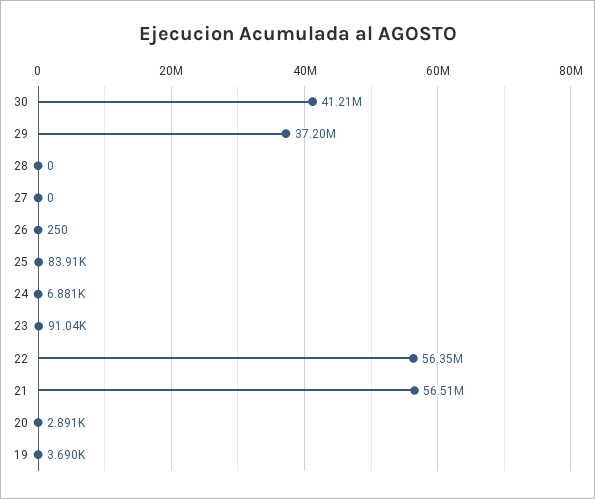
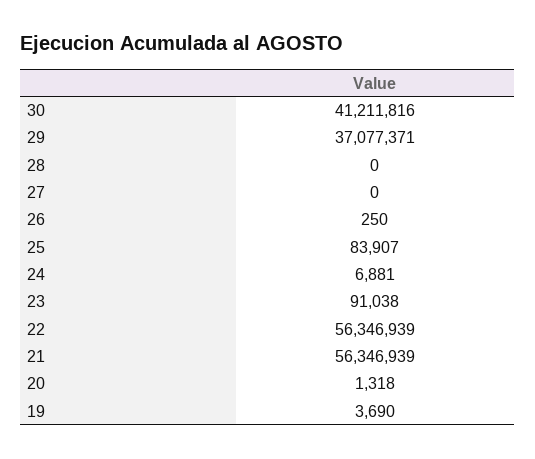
  {
    "30": 41211816,
-   "29": 37200000,
+   "29": 37077371,
    "28": 0,
    "27": 0,
    "26": 250,
    "25": 83907,
    "24": 6881,
    "23": 91038,
    "22": 56346939,
-   "21": 56510000,
+   "21": 56346939,
-   "20": 2891,
+   "20": 1318,
    "19": 3690
  }

